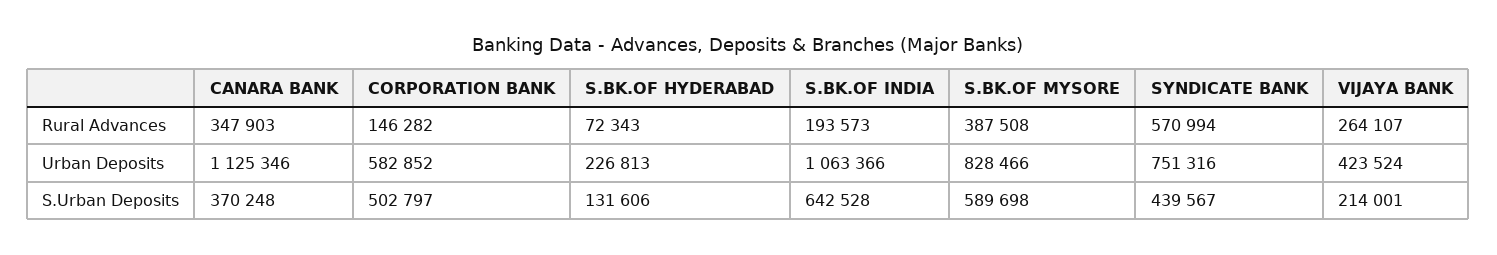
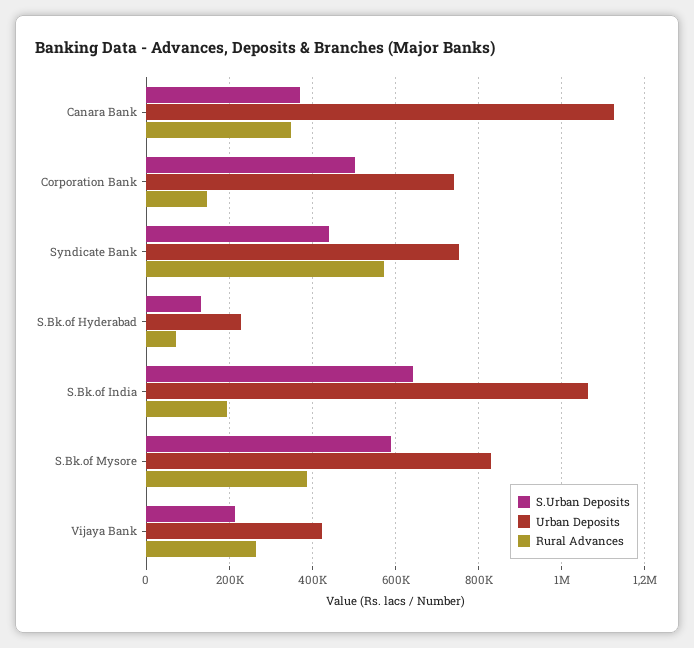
  {
    "Rural Advances": {
      "CANARA BANK": 347903,
      "CORPORATION BANK": 146282,
      "S.BK.OF HYDERABAD": 72343,
      "S.BK.OF INDIA": 193573,
      "S.BK.OF MYSORE": 387508,
      "SYNDICATE BANK": 570994,
      "VIJAYA BANK": 264107
    },
    "Urban Deposits": {
      "CANARA BANK": 1125346,
-     "CORPORATION BANK": 582852,
+     "CORPORATION BANK": 740000,
      "S.BK.OF HYDERABAD": 226813,
      "S.BK.OF INDIA": 1063366,
      "S.BK.OF MYSORE": 828466,
      "SYNDICATE BANK": 751316,
      "VIJAYA BANK": 423524
    },
    "S.Urban Deposits": {
      "CANARA BANK": 370248,
      "CORPORATION BANK": 502797,
      "S.BK.OF HYDERABAD": 131606,
      "S.BK.OF INDIA": 642528,
      "S.BK.OF MYSORE": 589698,
      "SYNDICATE BANK": 439567,
      "VIJAYA BANK": 214001
    }
  }

